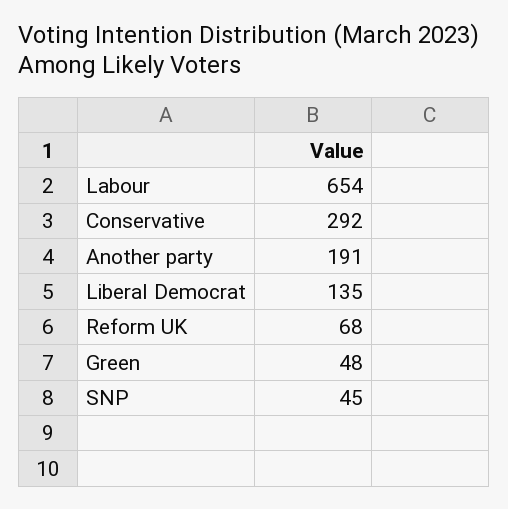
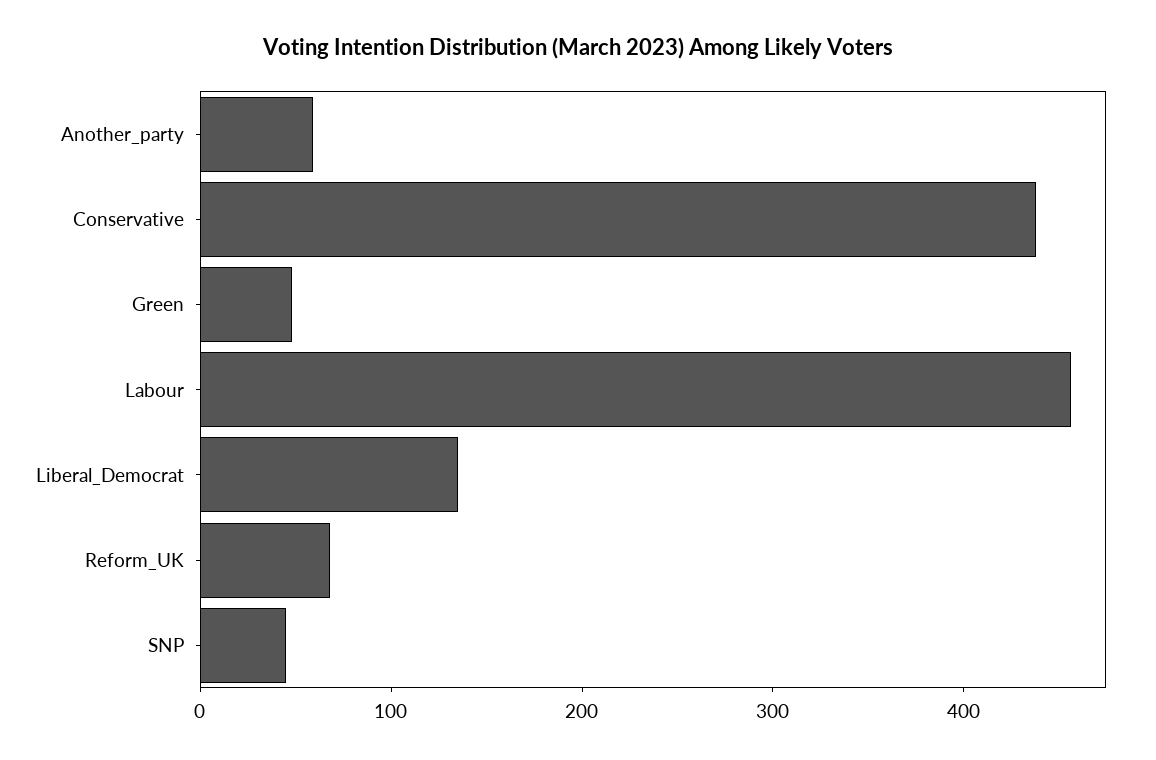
  {
-   "Labour": 654,
+   "Labour": 460,
-   "Conservative": 292,
+   "Conservative": 440,
-   "Another party": 191,
+   "Another party": 60,
    "Liberal Democrat": 135,
    "Reform UK": 68,
    "Green": 48,
    "SNP": 45
  }

